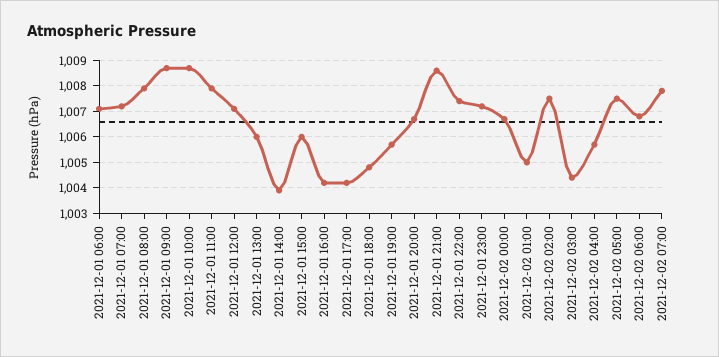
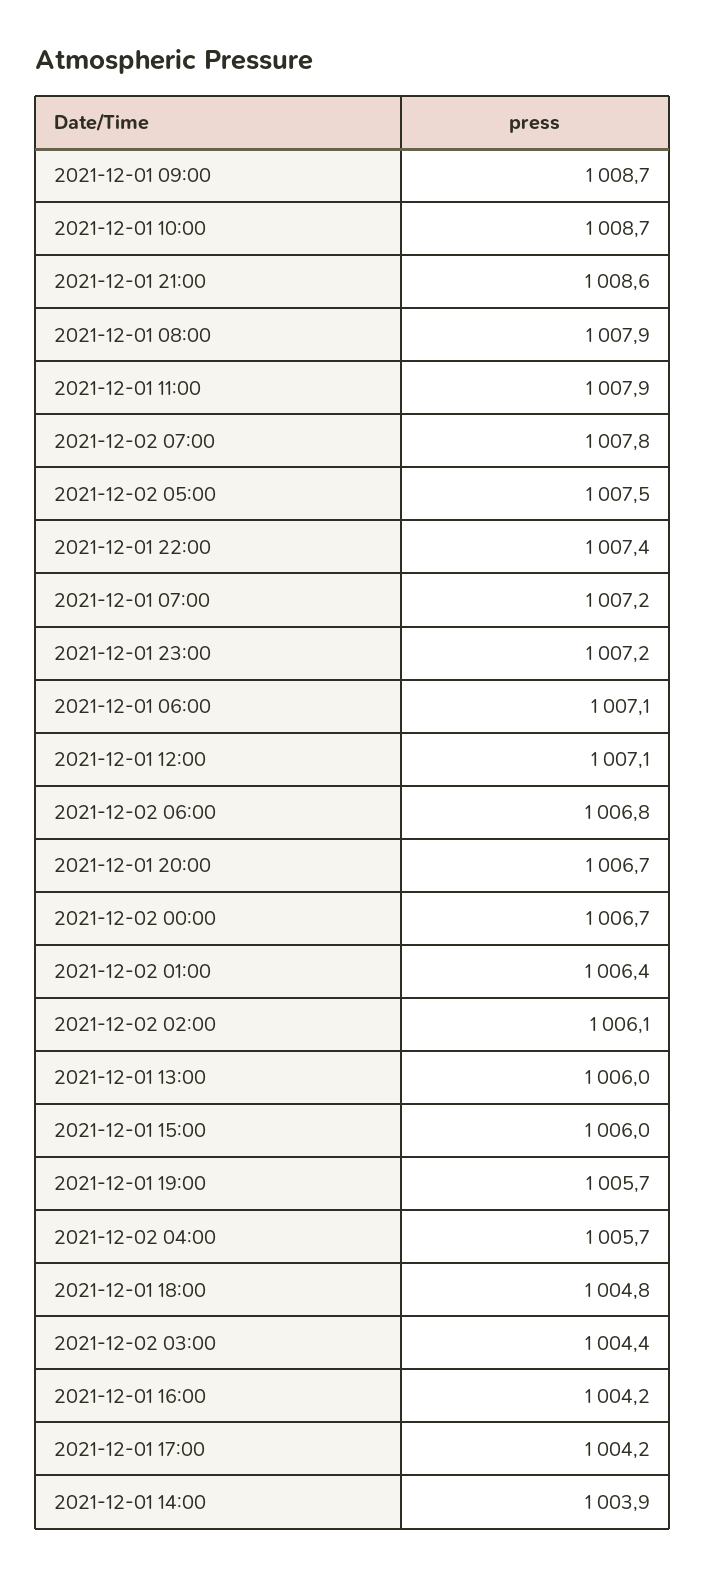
  {
    "2021-12-01 06:00": 1007.1,
    "2021-12-01 07:00": 1007.2,
    "2021-12-01 08:00": 1007.9,
    "2021-12-01 09:00": 1008.7,
    "2021-12-01 10:00": 1008.7,
    "2021-12-01 11:00": 1007.9,
    "2021-12-01 12:00": 1007.1,
    "2021-12-01 13:00": 1006,
    "2021-12-01 14:00": 1003.9,
    "2021-12-01 15:00": 1006,
    "2021-12-01 16:00": 1004.2,
    "2021-12-01 17:00": 1004.2,
    "2021-12-01 18:00": 1004.8,
    "2021-12-01 19:00": 1005.7,
    "2021-12-01 20:00": 1006.7,
    "2021-12-01 21:00": 1008.6,
    "2021-12-01 22:00": 1007.4,
    "2021-12-01 23:00": 1007.2,
    "2021-12-02 00:00": 1006.7,
-   "2021-12-02 01:00": 1005,
+   "2021-12-02 01:00": 1006.4,
-   "2021-12-02 02:00": 1007.5,
+   "2021-12-02 02:00": 1006.1,
    "2021-12-02 03:00": 1004.4,
    "2021-12-02 04:00": 1005.7,
    "2021-12-02 05:00": 1007.5,
    "2021-12-02 06:00": 1006.8,
    "2021-12-02 07:00": 1007.8
  }

